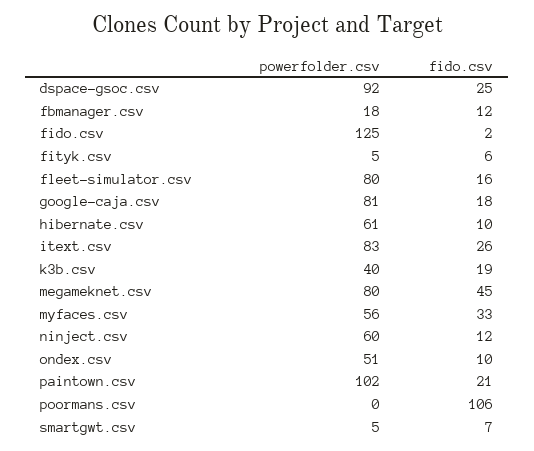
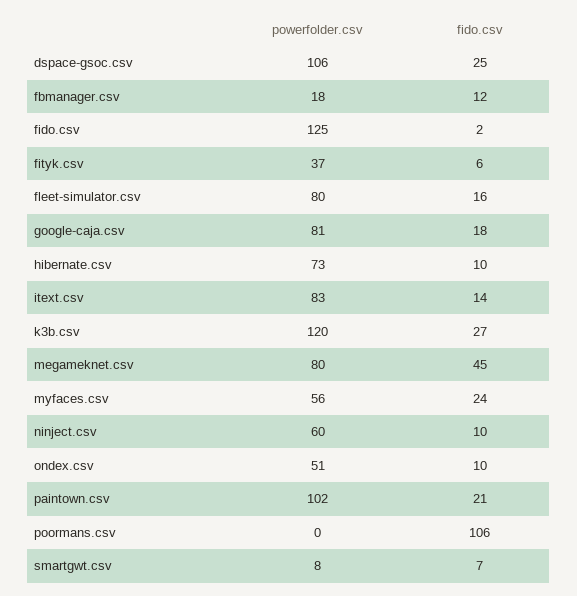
  {
    "powerfolder.csv": {
-     "dspace-gsoc.csv": 92,
+     "dspace-gsoc.csv": 106,
      "fbmanager.csv": 18,
      "fido.csv": 125,
-     "fityk.csv": 5,
+     "fityk.csv": 37,
      "fleet-simulator.csv": 80,
      "google-caja.csv": 81,
-     "hibernate.csv": 61,
+     "hibernate.csv": 73,
      "itext.csv": 83,
-     "k3b.csv": 40,
+     "k3b.csv": 120,
      "megameknet.csv": 80,
      "myfaces.csv": 56,
      "ninject.csv": 60,
      "ondex.csv": 51,
      "paintown.csv": 102,
      "poormans.csv": 0,
-     "smartgwt.csv": 5
+     "smartgwt.csv": 8
    },
    "fido.csv": {
      "dspace-gsoc.csv": 25,
      "fbmanager.csv": 12,
      "fido.csv": 2,
      "fityk.csv": 6,
      "fleet-simulator.csv": 16,
      "google-caja.csv": 18,
      "hibernate.csv": 10,
-     "itext.csv": 26,
+     "itext.csv": 14,
-     "k3b.csv": 19,
+     "k3b.csv": 27,
      "megameknet.csv": 45,
-     "myfaces.csv": 33,
+     "myfaces.csv": 24,
-     "ninject.csv": 12,
+     "ninject.csv": 10,
      "ondex.csv": 10,
      "paintown.csv": 21,
      "poormans.csv": 106,
      "smartgwt.csv": 7
    }
  }

